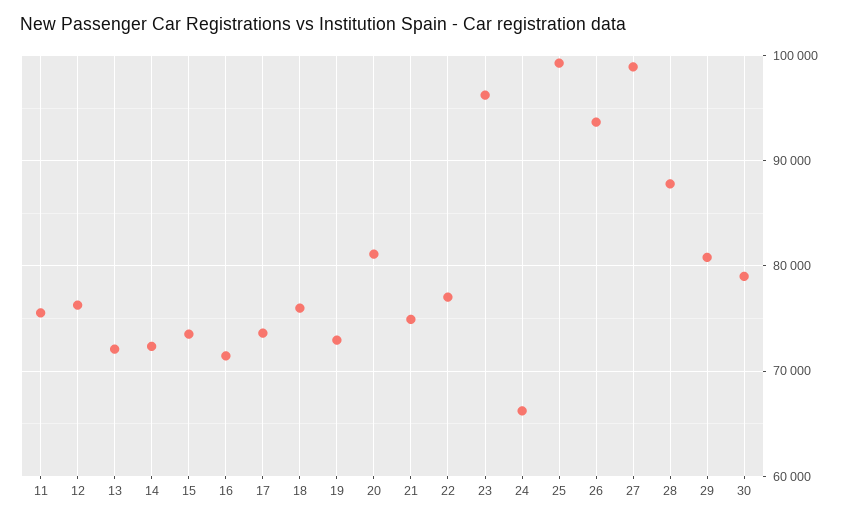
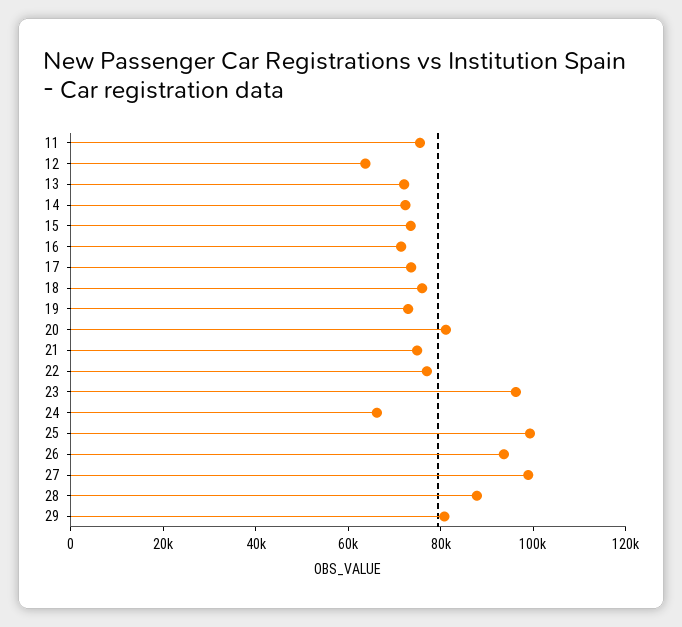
  {
    "11": 76000,
-   "12": 76000,
+   "12": 65000,
    "13": 72000,
    "14": 72000,
    "15": 74000,
    "16": 71000,
    "17": 74000,
    "18": 76000,
    "19": 73000,
    "20": 81000,
    "21": 75000,
    "22": 77000,
    "23": 96000,
    "24": 66000,
    "25": 99000,
    "26": 94000,
    "27": 99000,
    "28": 88000,
-   "29": 81000,
+   "29": 81000
-   "30": 79000
  }

